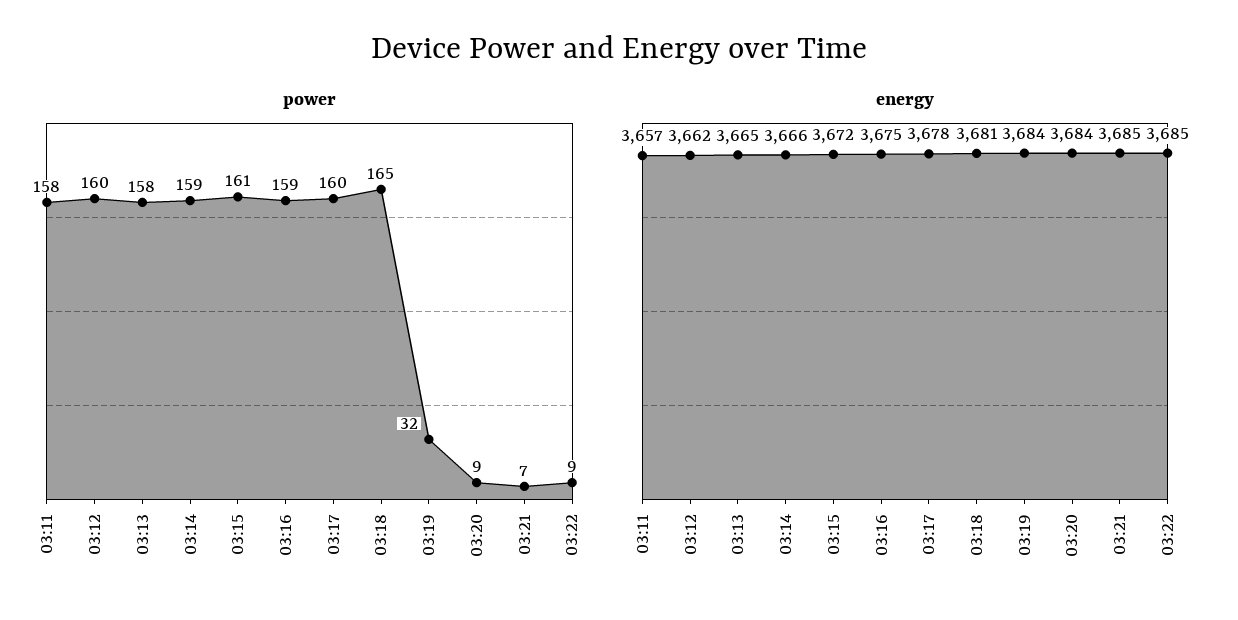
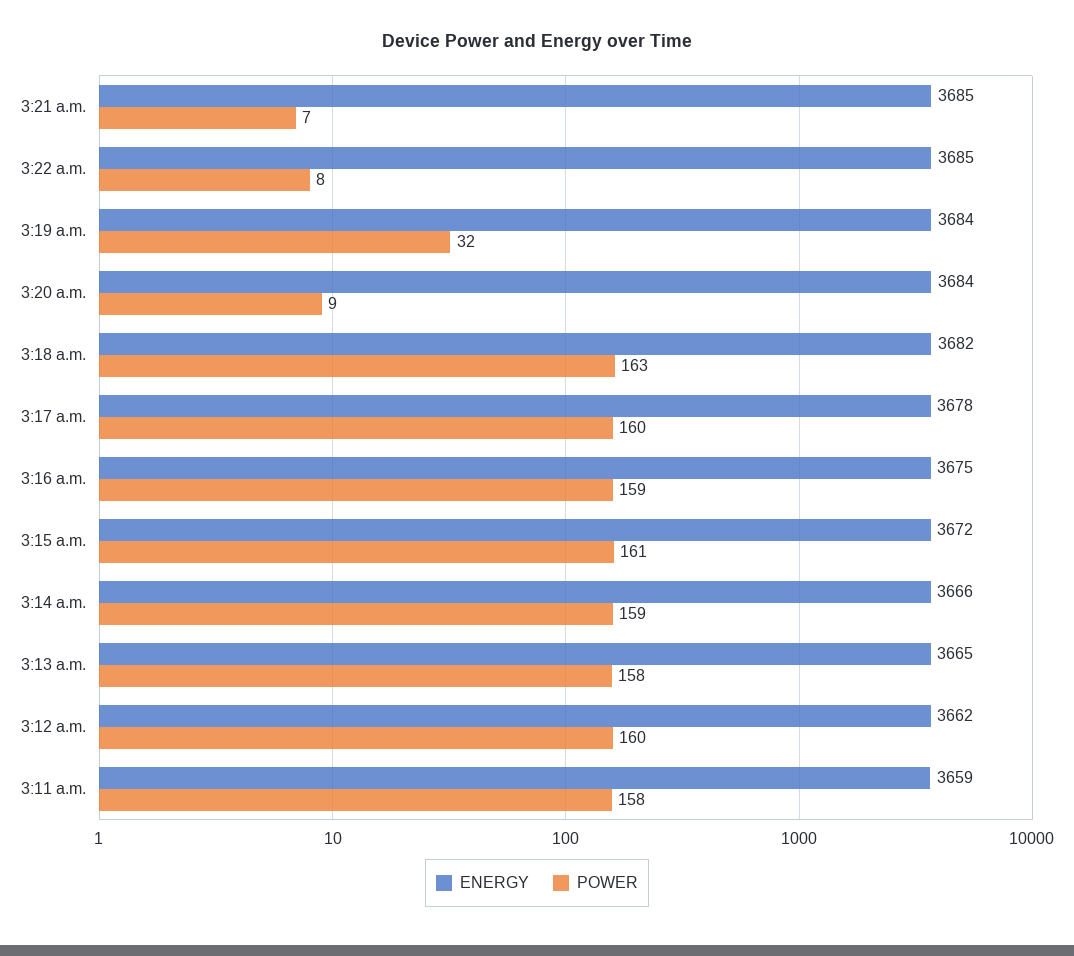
  {
    "power": {
      "03:11": 158,
      "03:12": 160,
      "03:13": 158,
      "03:14": 159,
      "03:15": 161,
      "03:16": 159,
      "03:17": 160,
-     "03:18": 165,
+     "03:18": 163,
      "03:19": 32,
      "03:20": 9,
      "03:21": 7,
-     "03:22": 9
+     "03:22": 8
    },
    "energy": {
-     "03:11": 3657,
+     "03:11": 3659,
      "03:12": 3662,
      "03:13": 3665,
      "03:14": 3666,
      "03:15": 3672,
      "03:16": 3675,
      "03:17": 3678,
-     "03:18": 3681,
+     "03:18": 3682,
      "03:19": 3684,
      "03:20": 3684,
      "03:21": 3685,
      "03:22": 3685
    }
  }

